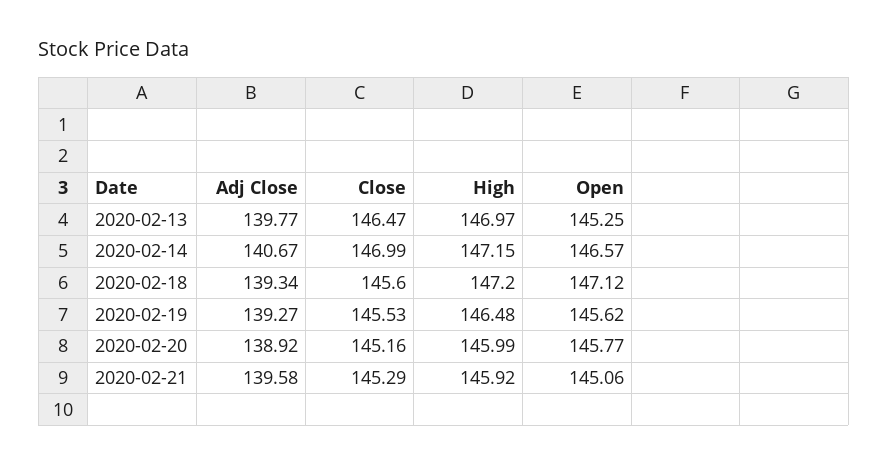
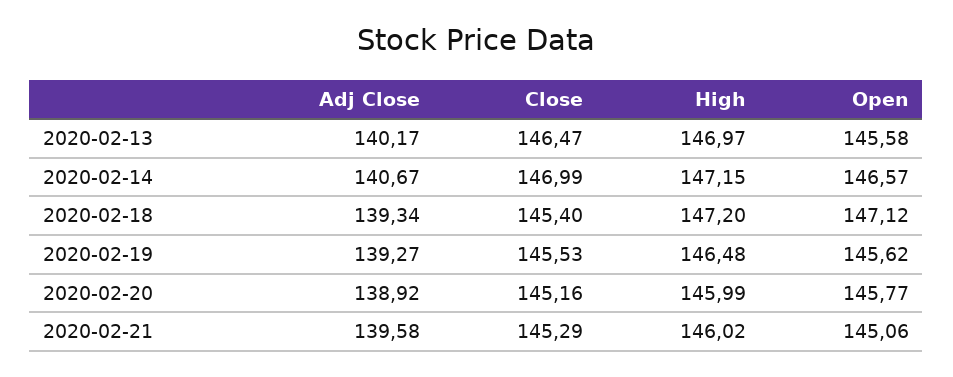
  {
    "Adj Close": {
-     "2020-02-13": 139.77,
+     "2020-02-13": 140.17,
      "2020-02-14": 140.67,
      "2020-02-18": 139.34,
      "2020-02-19": 139.27,
      "2020-02-20": 138.92,
      "2020-02-21": 139.58
    },
    "Close": {
      "2020-02-13": 146.47,
      "2020-02-14": 146.99,
-     "2020-02-18": 145.6,
+     "2020-02-18": 145.4,
      "2020-02-19": 145.53,
      "2020-02-20": 145.16,
      "2020-02-21": 145.29
    },
    "High": {
      "2020-02-13": 146.97,
      "2020-02-14": 147.15,
      "2020-02-18": 147.2,
      "2020-02-19": 146.48,
      "2020-02-20": 145.99,
-     "2020-02-21": 145.92
+     "2020-02-21": 146.02
    },
    "Open": {
-     "2020-02-13": 145.25,
+     "2020-02-13": 145.58,
      "2020-02-14": 146.57,
      "2020-02-18": 147.12,
      "2020-02-19": 145.62,
      "2020-02-20": 145.77,
      "2020-02-21": 145.06
    }
  }

